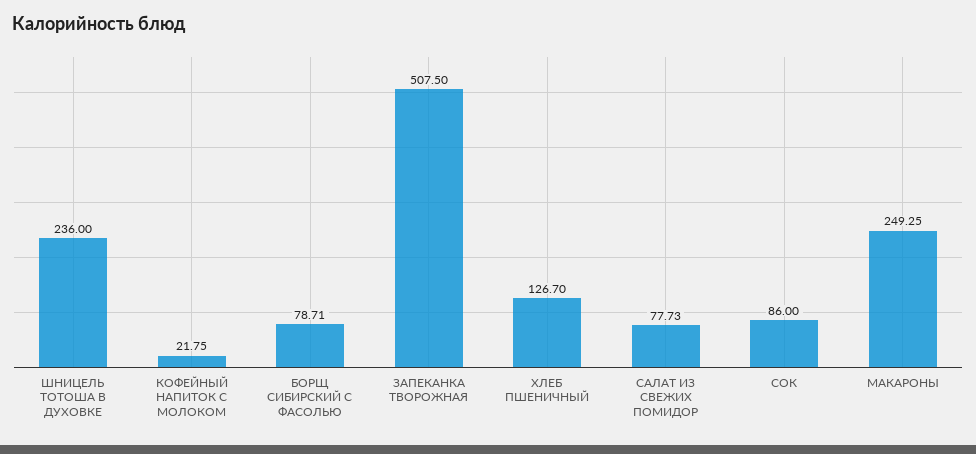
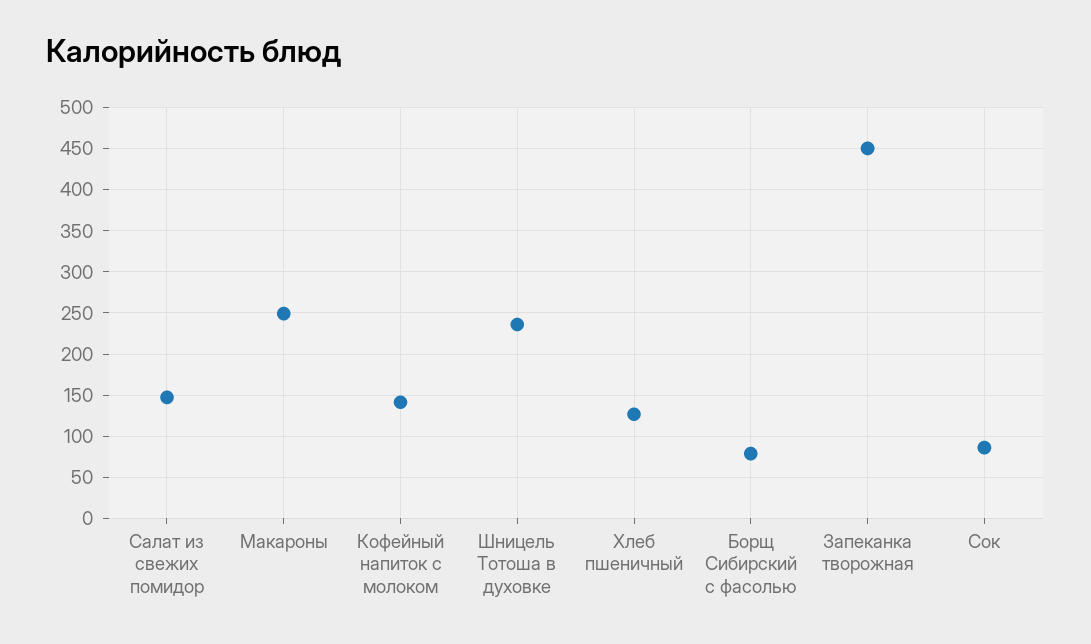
  {
    "ШНИЦЕЛЬ ТОТОША В ДУХОВКЕ": 236,
-   "КОФЕЙНЫЙ НАПИТОК С МОЛОКОМ": 21.75,
+   "КОФЕЙНЫЙ НАПИТОК С МОЛОКОМ": 140,
    "БОРЩ СИБИРСКИЙ С ФАСОЛЬЮ": 78.71,
-   "ЗАПЕКАНКА ТВОРОЖНАЯ": 507.5,
+   "ЗАПЕКАНКА ТВОРОЖНАЯ": 450,
    "ХЛЕБ ПШЕНИЧНЫЙ": 126.7,
-   "САЛАТ ИЗ СВЕЖИХ ПОМИДОР": 77.73,
+   "САЛАТ ИЗ СВЕЖИХ ПОМИДОР": 150,
    "СОК": 86,
    "МАКАРОНЫ": 249.25
  }

